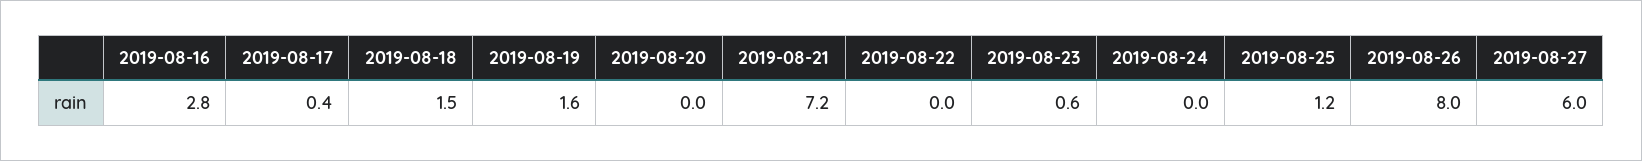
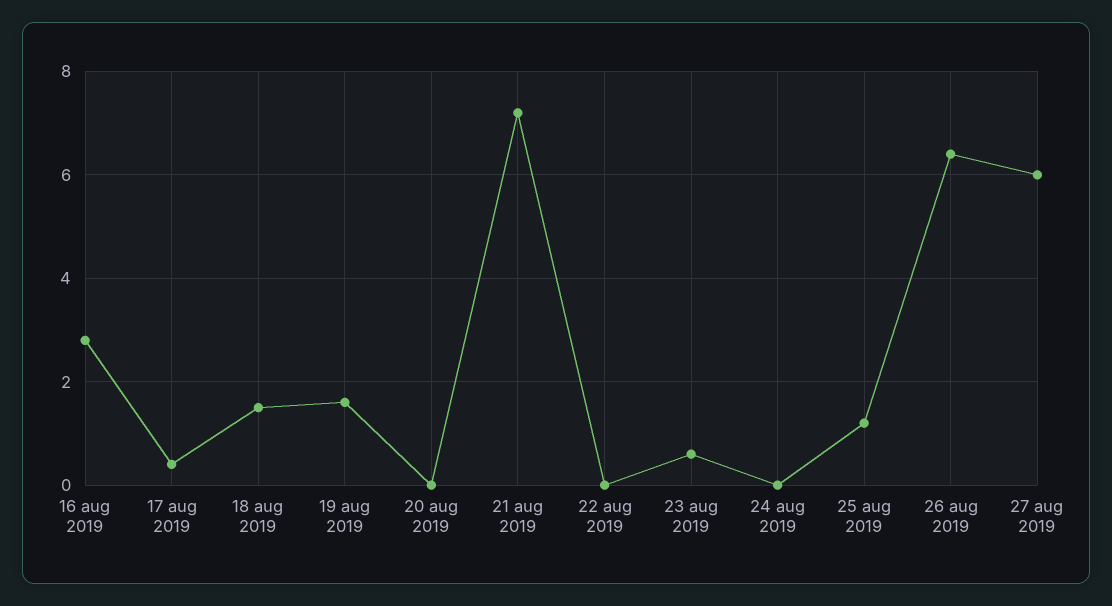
  {
    "2019-08-16": 2.8,
    "2019-08-17": 0.4,
    "2019-08-18": 1.5,
    "2019-08-19": 1.6,
    "2019-08-20": 0,
    "2019-08-21": 7.2,
    "2019-08-22": 0,
    "2019-08-23": 0.6,
    "2019-08-24": 0,
    "2019-08-25": 1.2,
-   "2019-08-26": 8,
+   "2019-08-26": 6.5,
    "2019-08-27": 6
  }

